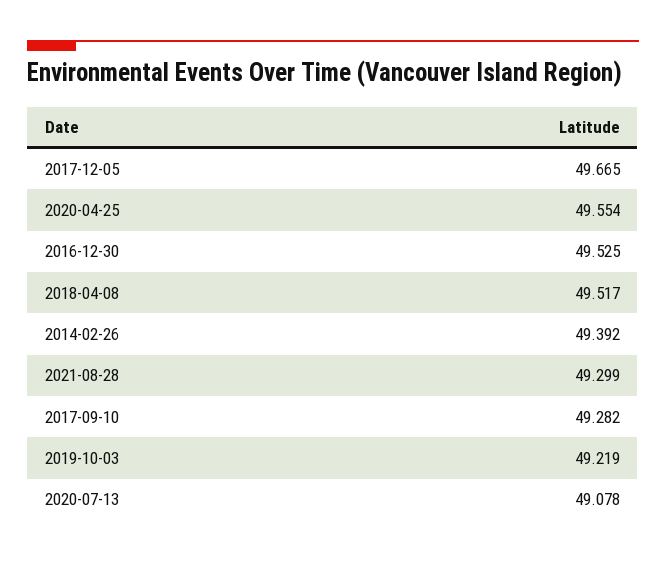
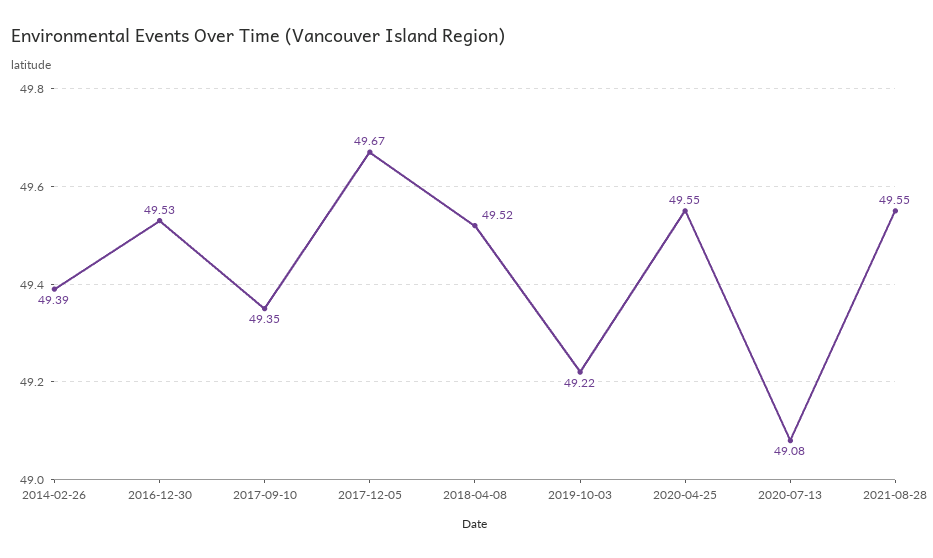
  {
    "2017-12-05": 49.665,
    "2020-04-25": 49.554,
    "2016-12-30": 49.525,
    "2018-04-08": 49.517,
    "2014-02-26": 49.392,
-   "2021-08-28": 49.299,
+   "2021-08-28": 49.55,
-   "2017-09-10": 49.282,
+   "2017-09-10": 49.35,
    "2019-10-03": 49.219,
    "2020-07-13": 49.078
  }

